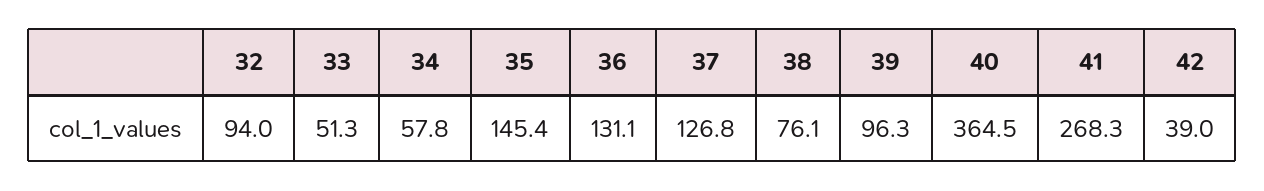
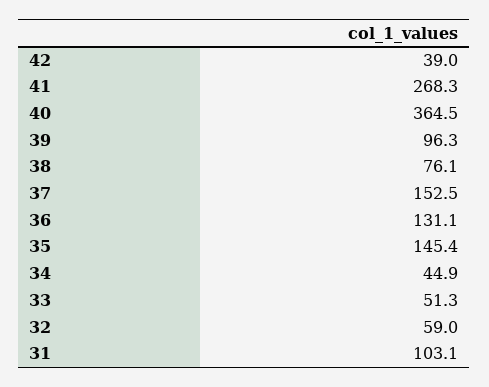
  {
-   "32": 94,
+   "32": 59,
    "33": 51.3,
-   "34": 57.8,
+   "34": 44.9,
    "35": 145.4,
    "36": 131.1,
-   "37": 126.8,
+   "37": 152.5,
    "38": 76.1,
    "39": 96.3,
    "40": 364.5,
    "41": 268.3,
-   "42": 39
+   "42": 39,
+   "31": 103.1
  }

